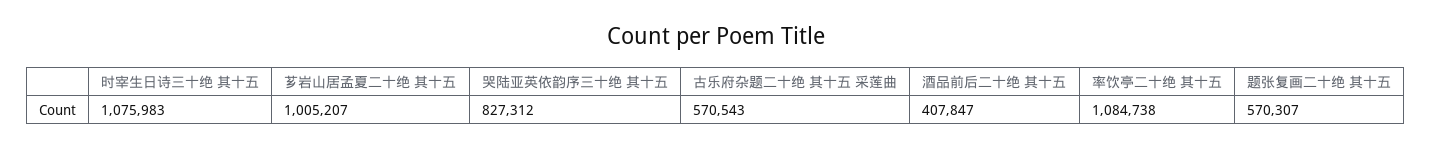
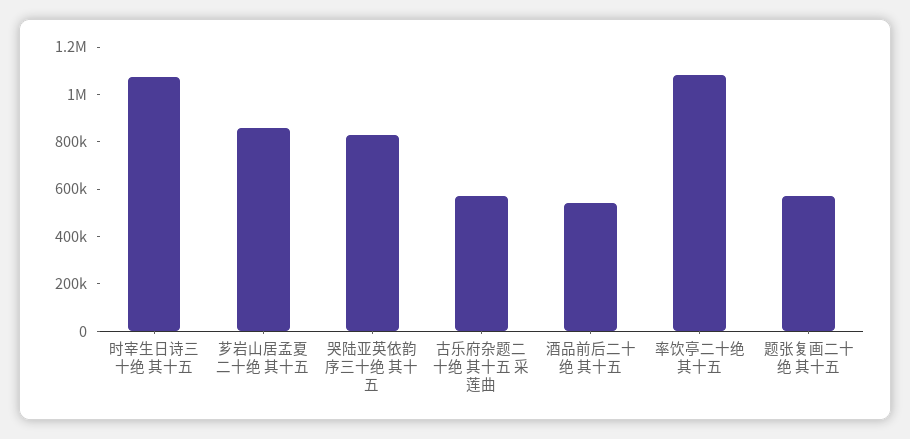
  {
    "时宰生日诗三十绝 其十五": 1075983,
-   "芗岩山居孟夏二十绝 其十五": 1005207,
+   "芗岩山居孟夏二十绝 其十五": 850000,
    "哭陆亚英依韵序三十绝 其十五": 827312,
    "古乐府杂题二十绝 其十五 采莲曲": 570543,
-   "酒品前后二十绝 其十五": 407847,
+   "酒品前后二十绝 其十五": 550000,
    "率饮亭二十绝 其十五": 1084738,
    "题张复画二十绝 其十五": 570307
  }

